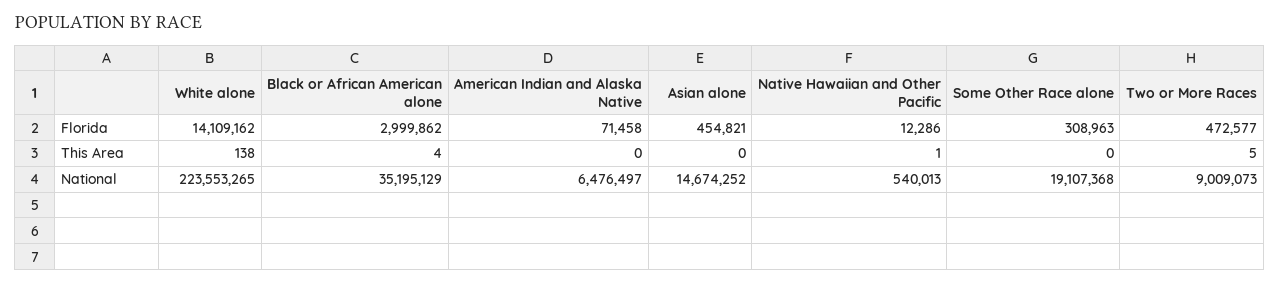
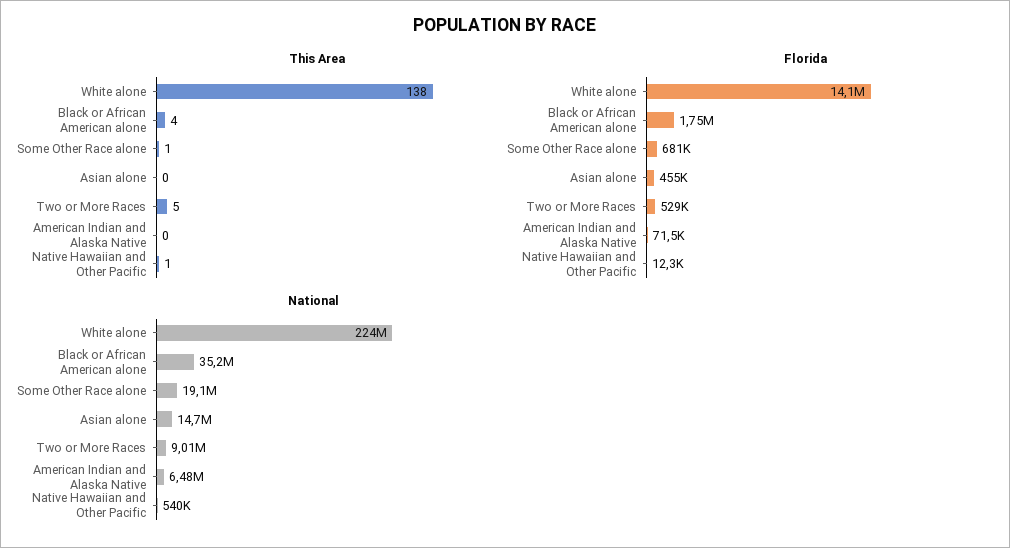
  {
    "Florida": {
      "White alone": 14109162,
-     "Black or African American alone": 2999862,
+     "Black or African American alone": 1750000,
      "American Indian and Alaska Native": 71458,
      "Asian alone": 454821,
      "Native Hawaiian and Other Pacific": 12286,
-     "Some Other Race alone": 308963,
+     "Some Other Race alone": 681000,
-     "Two or More Races": 472577
+     "Two or More Races": 529000
    },
    "This Area": {
      "White alone": 138,
      "Black or African American alone": 4,
      "American Indian and Alaska Native": 0,
      "Asian alone": 0,
      "Native Hawaiian and Other Pacific": 1,
-     "Some Other Race alone": 0,
+     "Some Other Race alone": 1,
      "Two or More Races": 5
    },
    "National": {
      "White alone": 223553265,
      "Black or African American alone": 35195129,
      "American Indian and Alaska Native": 6476497,
      "Asian alone": 14674252,
      "Native Hawaiian and Other Pacific": 540013,
      "Some Other Race alone": 19107368,
      "Two or More Races": 9009073
    }
  }

